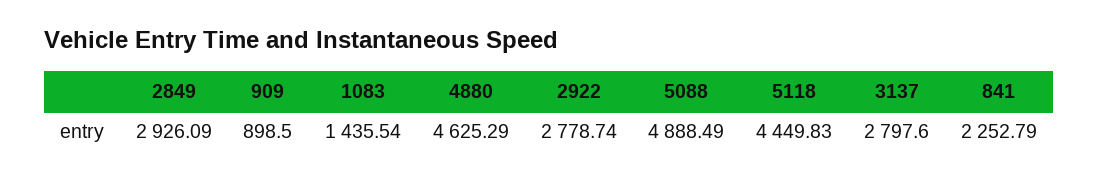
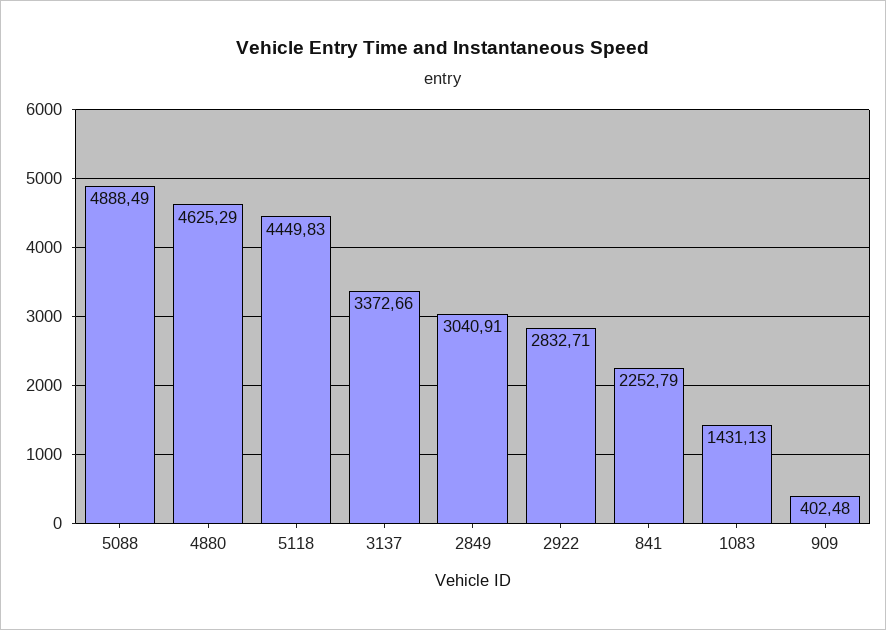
  {
-   "2849": 2926.09,
+   "2849": 3040.91,
-   "909": 898.5,
+   "909": 402.48,
-   "1083": 1435.54,
+   "1083": 1431.13,
    "4880": 4625.29,
-   "2922": 2778.74,
+   "2922": 2832.71,
    "5088": 4888.49,
    "5118": 4449.83,
-   "3137": 2797.6,
+   "3137": 3372.66,
    "841": 2252.79
  }

